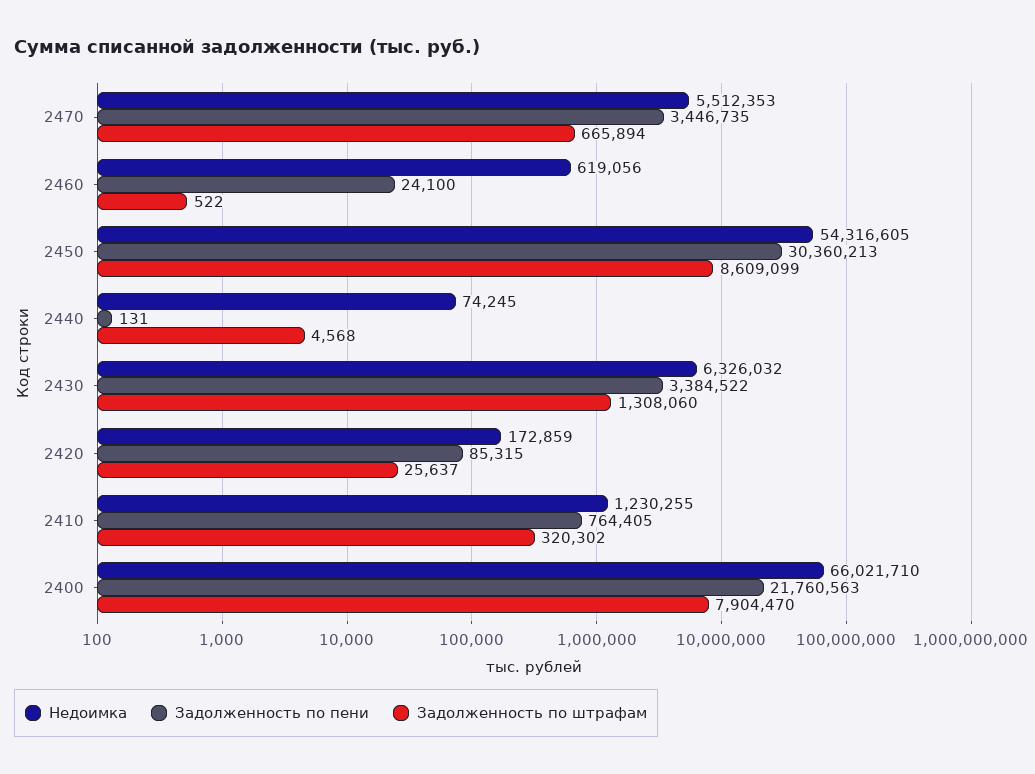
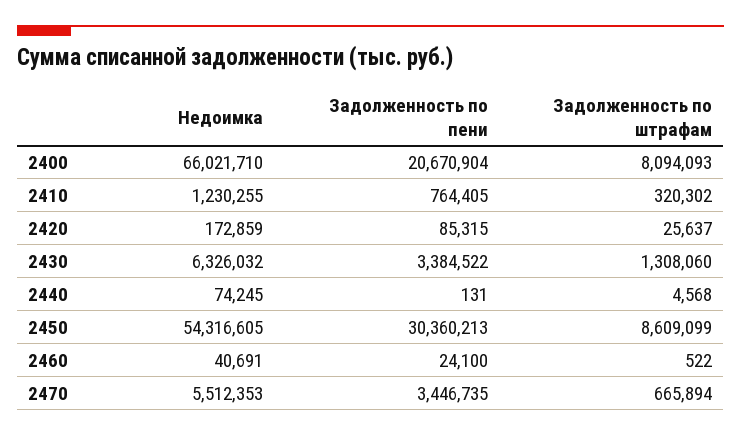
  {
    "Недоимка": {
      "2470": 5512353,
-     "2460": 619056,
+     "2460": 40691,
      "2450": 54316605,
      "2440": 74245,
      "2430": 6326032,
      "2420": 172859,
      "2410": 1230255,
      "2400": 66021710
    },
    "Задолженность по пени": {
      "2470": 3446735,
      "2460": 24100,
      "2450": 30360213,
      "2440": 131,
      "2430": 3384522,
      "2420": 85315,
      "2410": 764405,
-     "2400": 21760563
+     "2400": 20670904
    },
    "Задолженность по штрафам": {
      "2470": 665894,
      "2460": 522,
      "2450": 8609099,
      "2440": 4568,
      "2430": 1308060,
      "2420": 25637,
      "2410": 320302,
-     "2400": 7904470
+     "2400": 8094093
    }
  }

